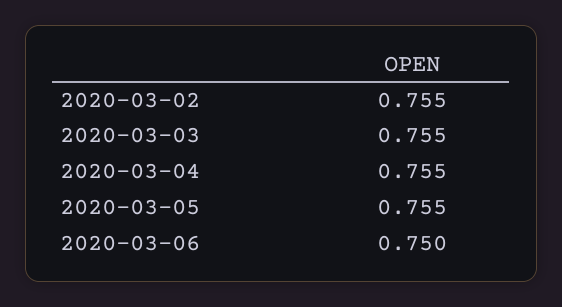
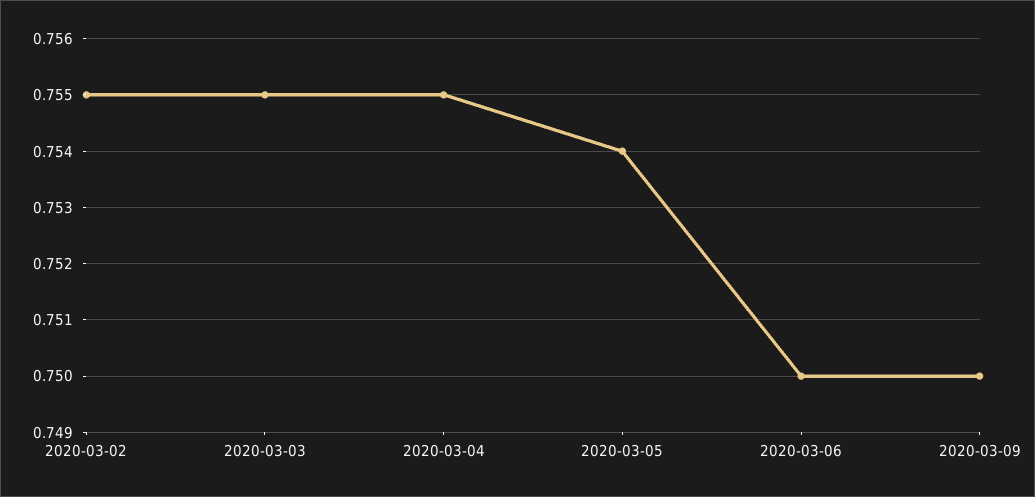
  {
    "2020-03-02": 0.755,
    "2020-03-03": 0.755,
    "2020-03-04": 0.755,
-   "2020-03-05": 0.755,
+   "2020-03-05": 0.754,
-   "2020-03-06": 0.75
+   "2020-03-06": 0.75,
+   "2020-03-09": 0.75
  }

